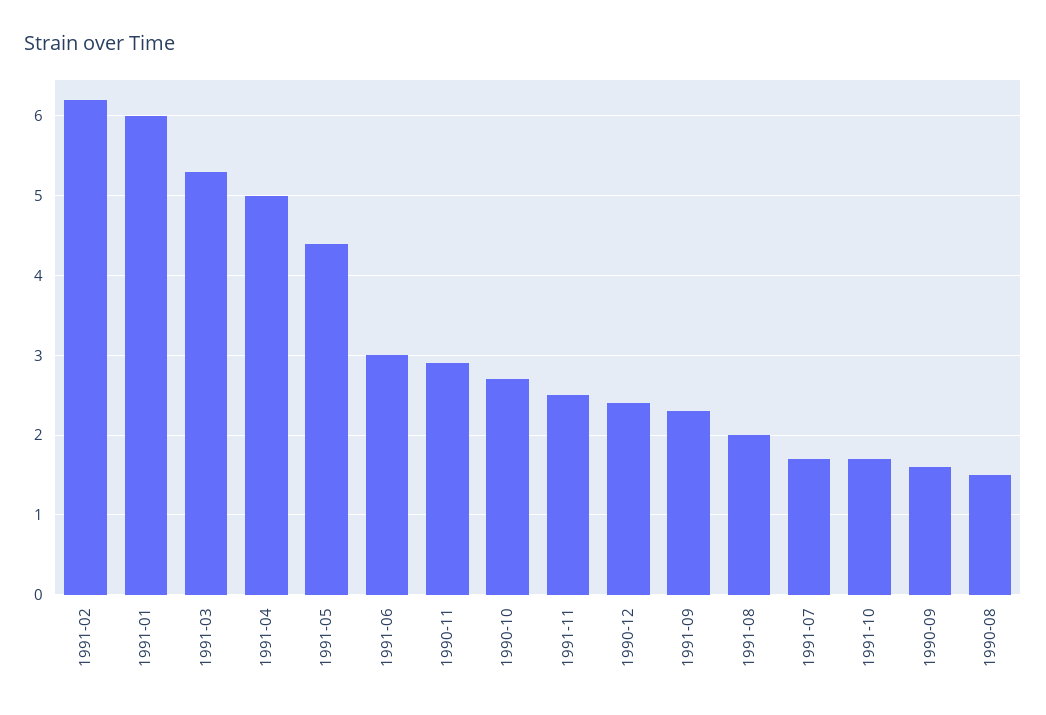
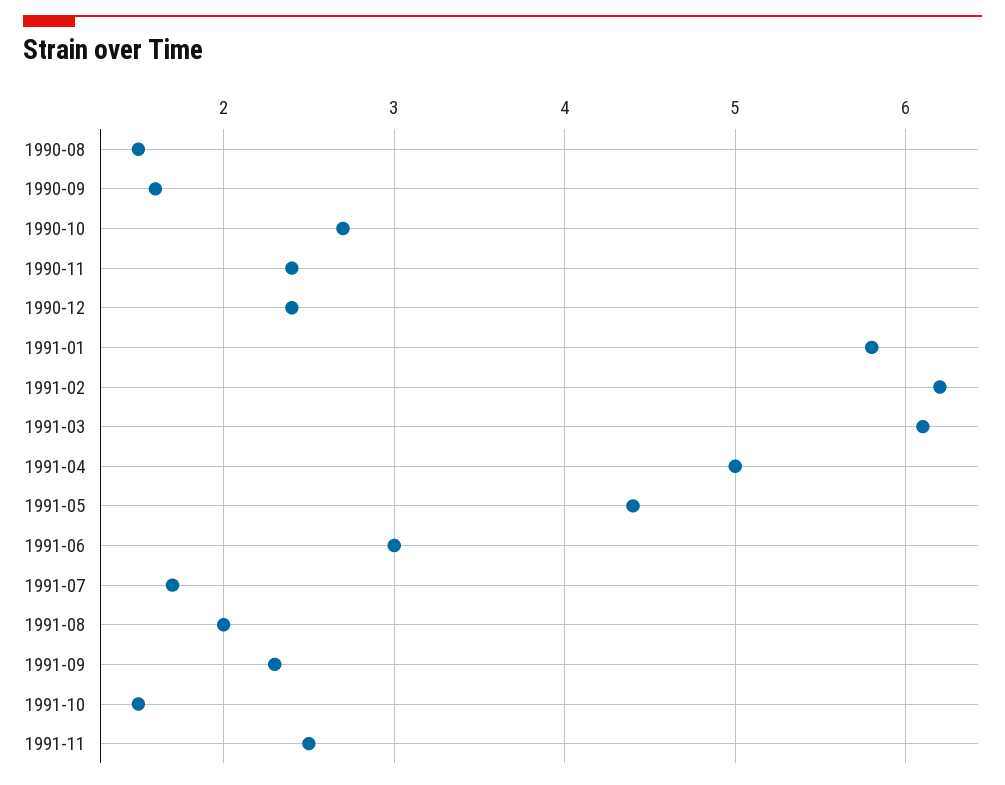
  {
    "1991-02": 6.2,
-   "1991-01": 6,
+   "1991-01": 5.8,
-   "1991-03": 5.3,
+   "1991-03": 6.1,
    "1991-04": 5,
    "1991-05": 4.4,
    "1991-06": 3,
-   "1990-11": 2.9,
+   "1990-11": 2.4,
    "1990-10": 2.7,
    "1991-11": 2.5,
    "1990-12": 2.4,
    "1991-09": 2.3,
    "1991-08": 2,
    "1991-07": 1.7,
-   "1991-10": 1.7,
+   "1991-10": 1.5,
    "1990-09": 1.6,
    "1990-08": 1.5
  }

